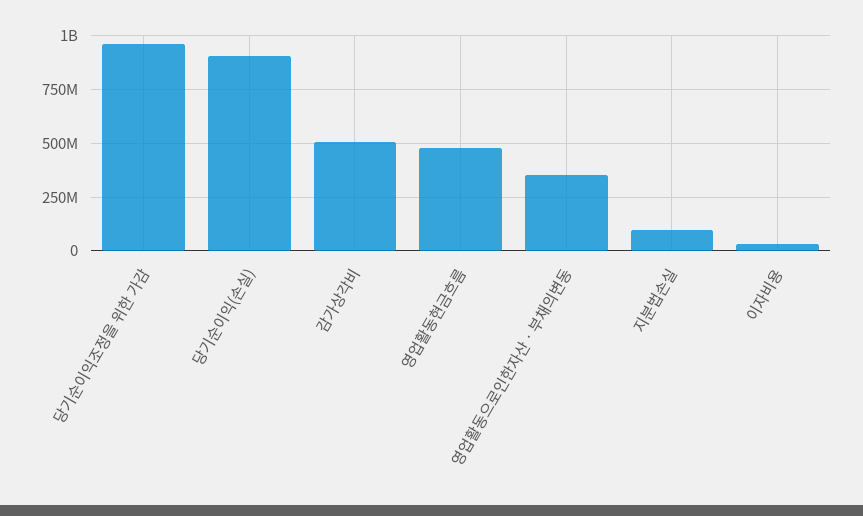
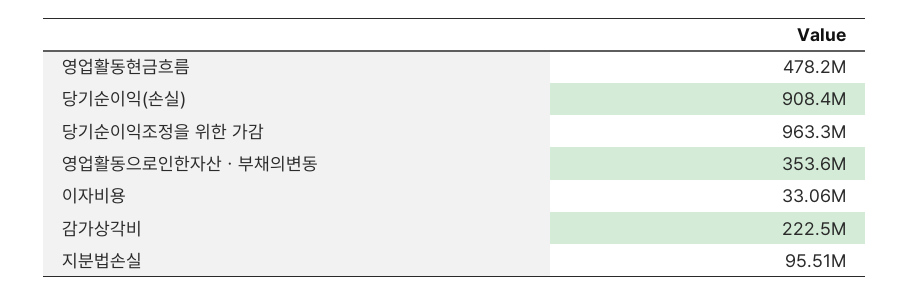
  {
    "당기순이익조정을 위한 가감": 963300000,
    "당기순이익(손실)": 908400000,
-   "감가상각비": 500000000,
+   "감가상각비": 222500000,
    "영업활동현금흐름": 478200000,
    "영업활동으로인한자산ㆍ부채의변동": 353600000,
    "지분법손실": 95510000,
    "이자비용": 33060000
  }

